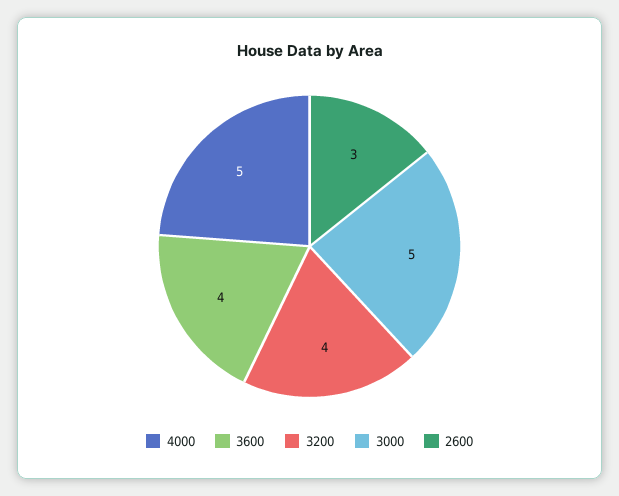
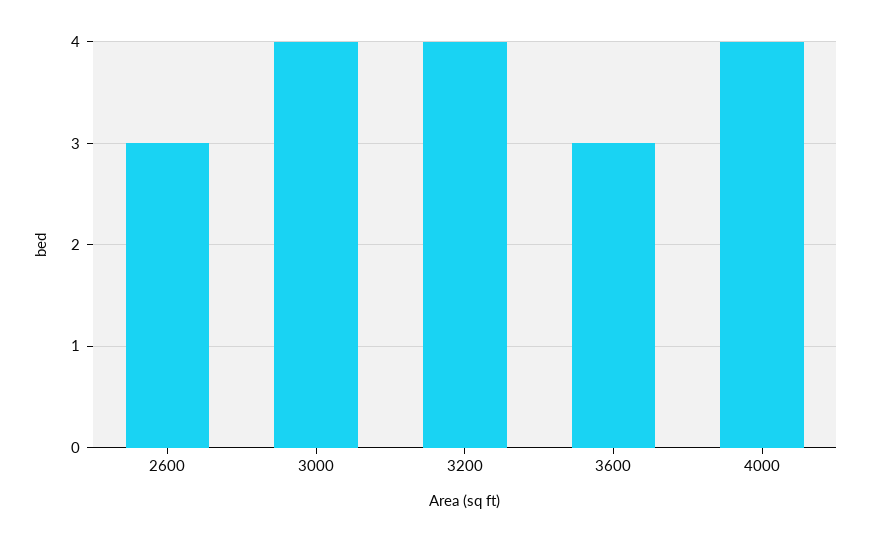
  {
-   "4000": 5,
+   "4000": 4,
-   "3600": 4,
+   "3600": 3,
    "3200": 4,
-   "3000": 5,
+   "3000": 4,
    "2600": 3
  }

